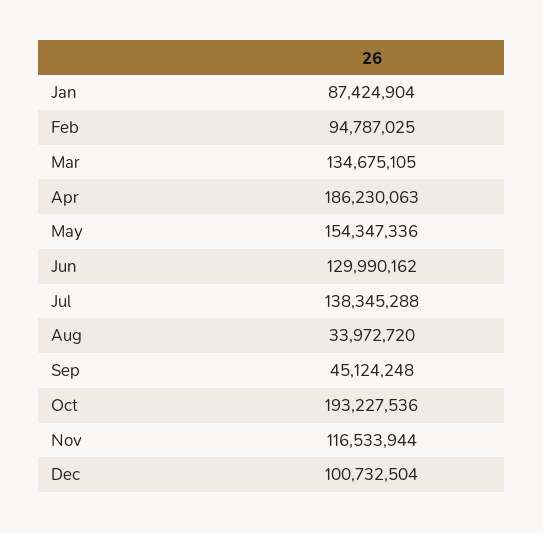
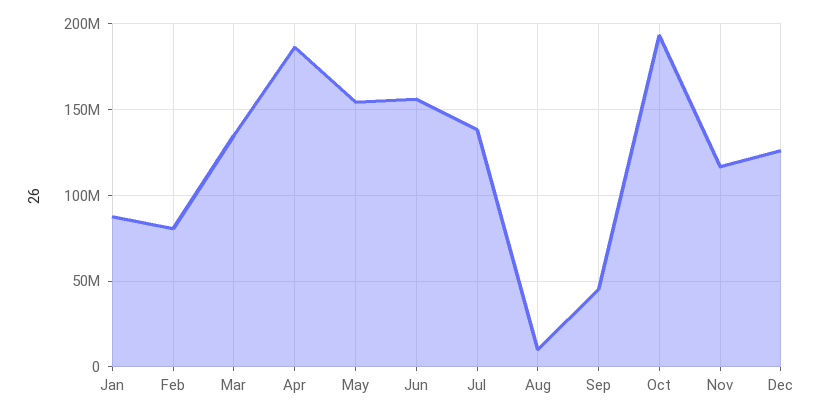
  {
    "Jan": 87424904,
-   "Feb": 94787025,
+   "Feb": 80000000,
    "Mar": 134675105,
    "Apr": 186230063,
    "May": 154347336,
-   "Jun": 129990162,
+   "Jun": 155000000,
    "Jul": 138345288,
-   "Aug": 33972720,
+   "Aug": 10000000,
    "Sep": 45124248,
    "Oct": 193227536,
    "Nov": 116533944,
-   "Dec": 100732504
+   "Dec": 125000000
  }

